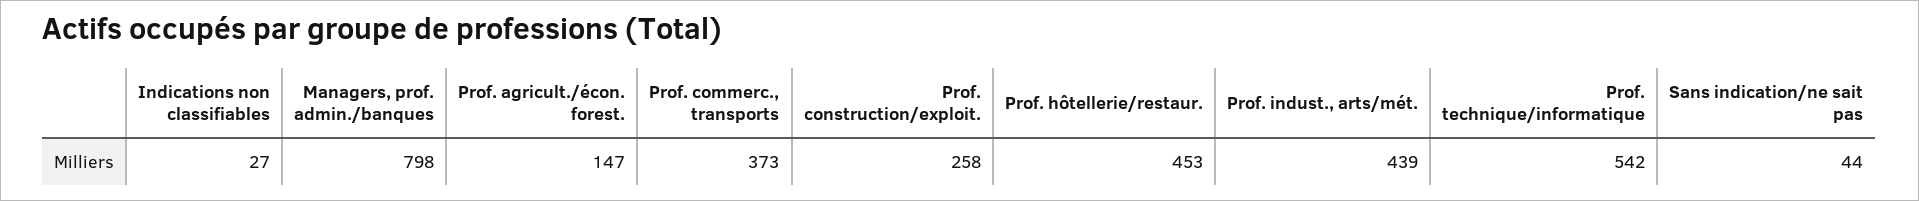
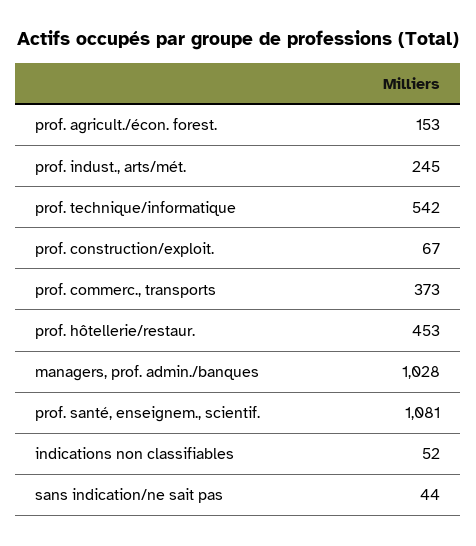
  {
-   "Indications non classifiables": 27,
+   "Indications non classifiables": 52,
-   "Managers, prof. admin./banques": 798,
+   "Managers, prof. admin./banques": 1028,
-   "Prof. agricult./écon. forest.": 147,
+   "Prof. agricult./écon. forest.": 153,
    "Prof. commerc., transports": 373,
-   "Prof. construction/exploit.": 258,
+   "Prof. construction/exploit.": 67,
    "Prof. hôtellerie/restaur.": 453,
-   "Prof. indust., arts/mét.": 439,
+   "Prof. indust., arts/mét.": 245,
    "Prof. technique/informatique": 542,
-   "Sans indication/ne sait pas": 44
+   "Sans indication/ne sait pas": 44,
+   "prof. santé, enseignem., scientif.": 1081
  }

